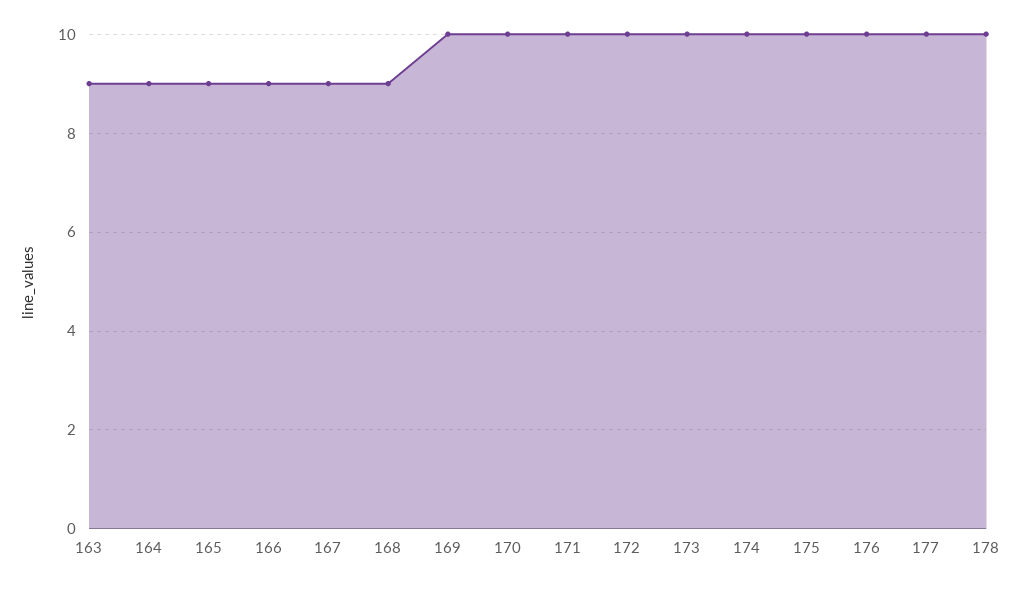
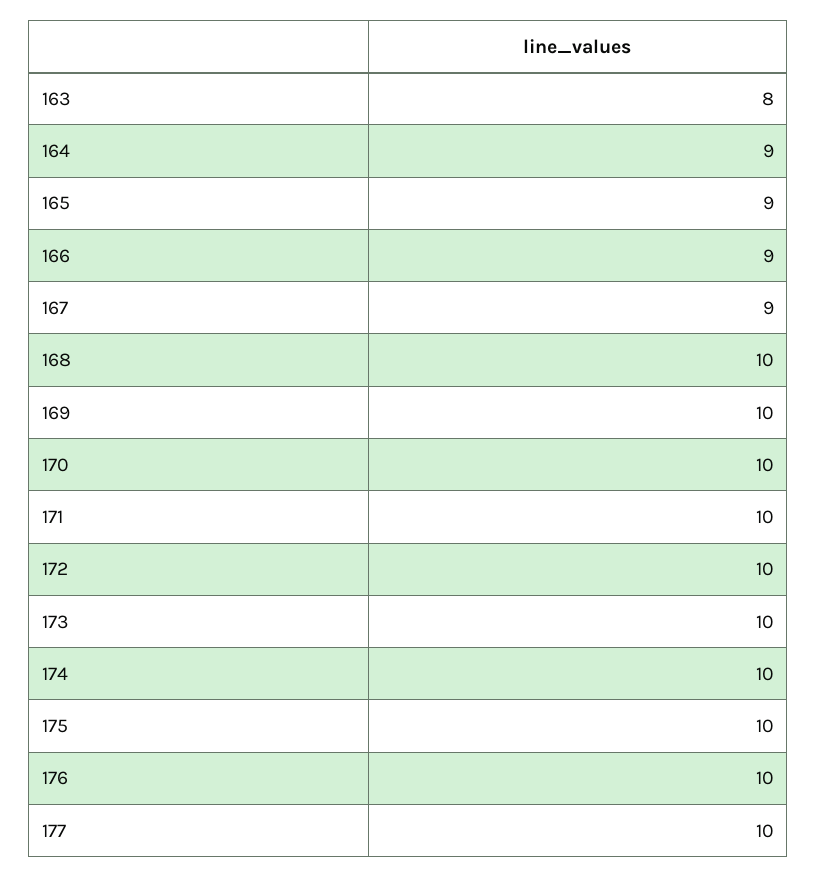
  {
-   "163": 9,
+   "163": 8,
    "164": 9,
    "165": 9,
    "166": 9,
    "167": 9,
-   "168": 9,
+   "168": 10,
    "169": 10,
    "170": 10,
    "171": 10,
    "172": 10,
    "173": 10,
    "174": 10,
    "175": 10,
    "176": 10,
-   "177": 10,
+   "177": 10
-   "178": 10
  }

